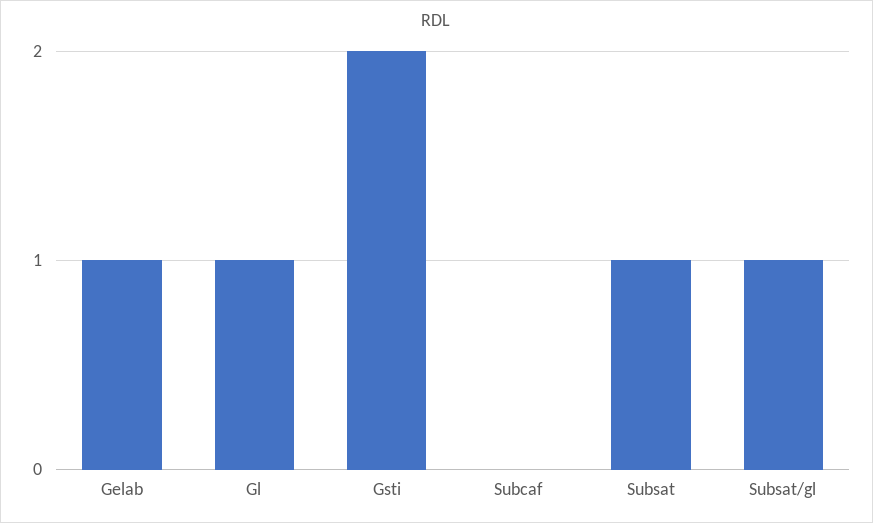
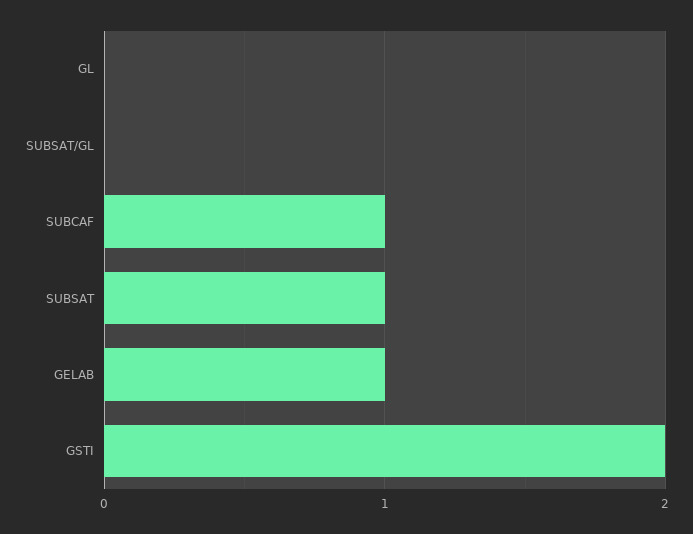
  {
    "Gelab": 1,
-   "Gl": 1,
+   "Gl": 0,
    "Gsti": 2,
-   "Subcaf": 0,
+   "Subcaf": 1,
    "Subsat": 1,
-   "Subsat/gl": 1
+   "Subsat/gl": 0
  }

